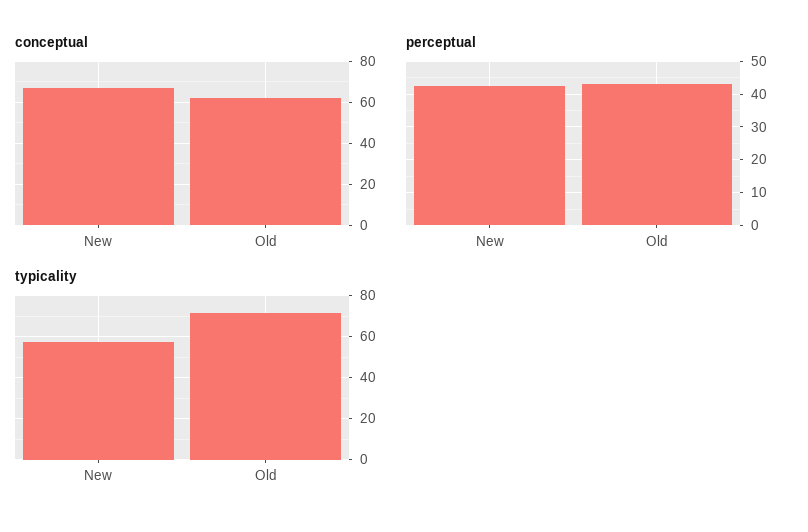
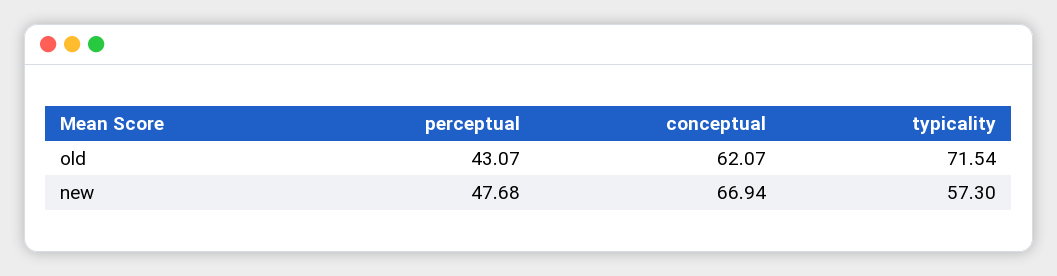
  {
    "conceptual": {
      "New": 66.94,
      "Old": 62.07
    },
    "perceptual": {
-     "New": 42,
+     "New": 47.68,
      "Old": 43.07
    },
    "typicality": {
      "New": 57.3,
      "Old": 71.54
    }
  }

